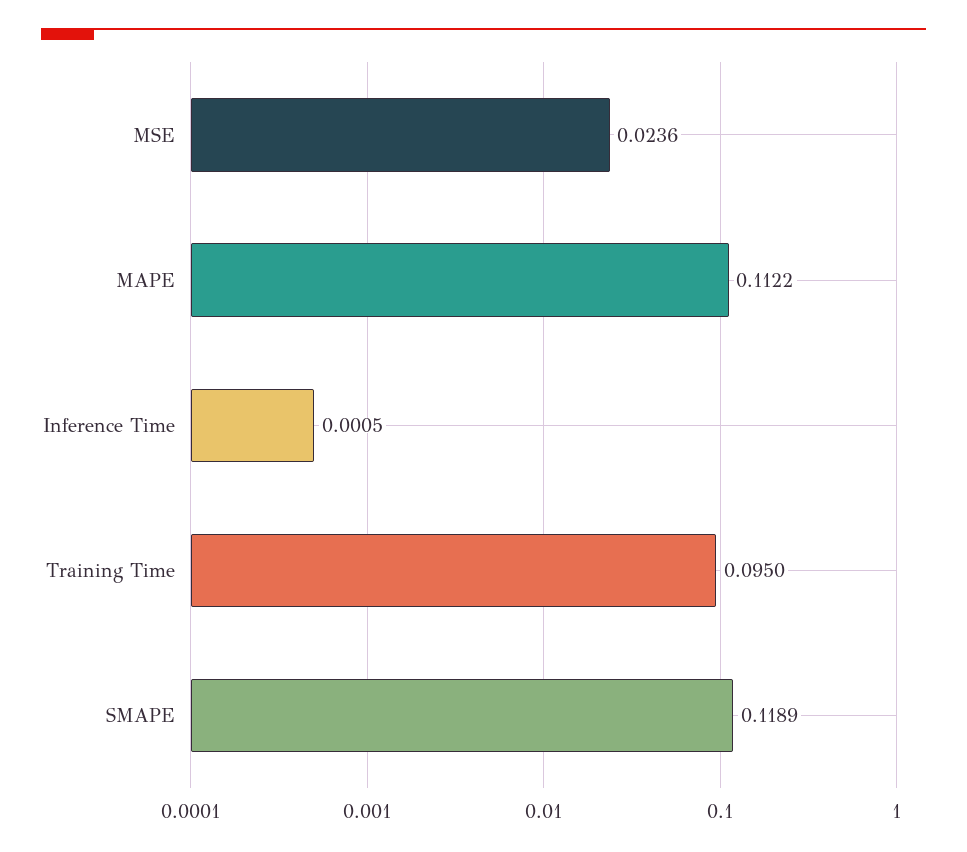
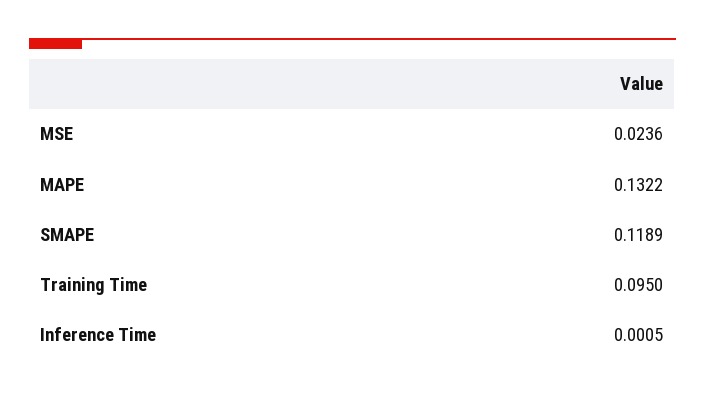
  {
    "MSE": 0.0236,
-   "MAPE": 0.1122,
+   "MAPE": 0.1322,
    "Inference Time": 0.0005,
    "Training Time": 0.095,
    "SMAPE": 0.1189
  }

